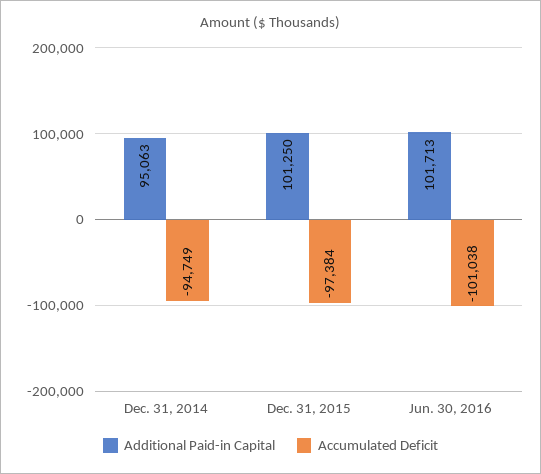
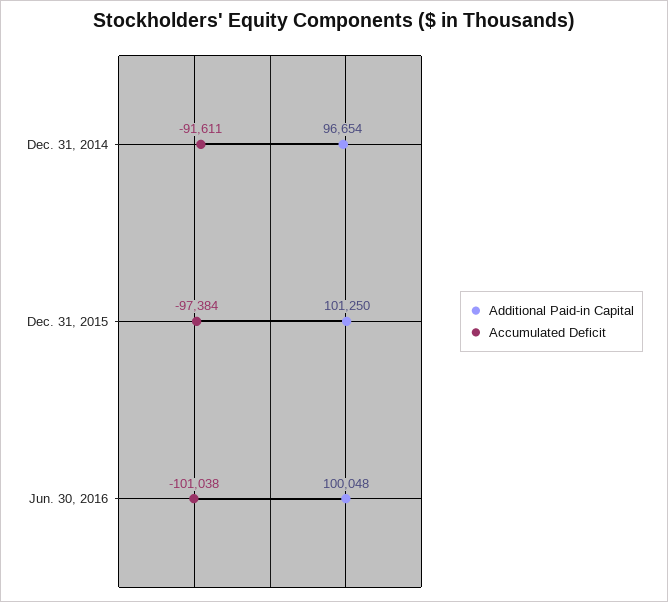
  {
    "Additional Paid-in Capital": {
-     "Dec. 31, 2014": 95063,
+     "Dec. 31, 2014": 96654,
      "Dec. 31, 2015": 101250,
-     "Jun. 30, 2016": 101713
+     "Jun. 30, 2016": 100048
    },
    "Accumulated Deficit": {
-     "Dec. 31, 2014": -94749,
+     "Dec. 31, 2014": -91611,
      "Dec. 31, 2015": -97384,
      "Jun. 30, 2016": -101038
    }
  }

